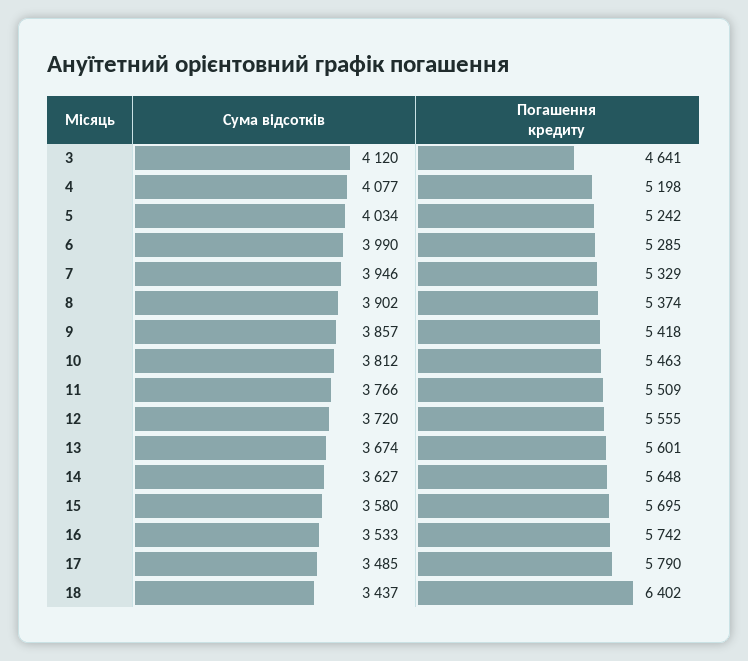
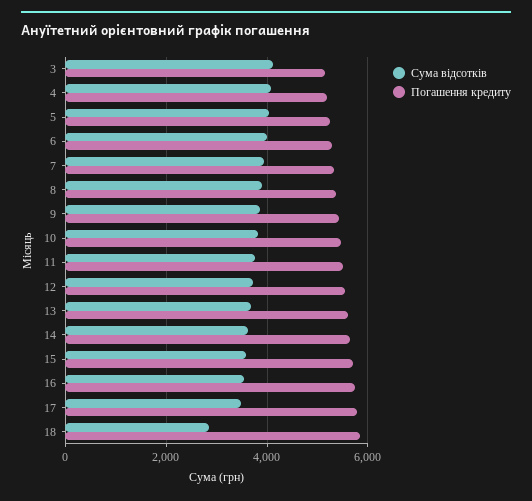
  {
    "Сума відсотків": {
      "3": 4120,
      "4": 4077,
      "5": 4034,
      "6": 3990,
      "7": 3946,
      "8": 3902,
      "9": 3857,
      "10": 3812,
      "11": 3766,
      "12": 3720,
      "13": 3674,
      "14": 3627,
      "15": 3580,
      "16": 3533,
      "17": 3485,
-     "18": 3437
+     "18": 2800
    },
    "Погашення кредиту": {
-     "3": 4641,
+     "3": 5200,
      "4": 5198,
      "5": 5242,
      "6": 5285,
      "7": 5329,
      "8": 5374,
      "9": 5418,
      "10": 5463,
      "11": 5509,
      "12": 5555,
      "13": 5601,
      "14": 5648,
      "15": 5695,
      "16": 5742,
      "17": 5790,
-     "18": 6402
+     "18": 5800
    }
  }

